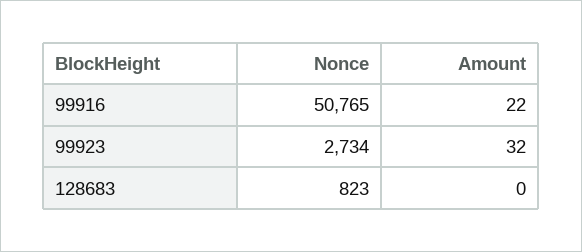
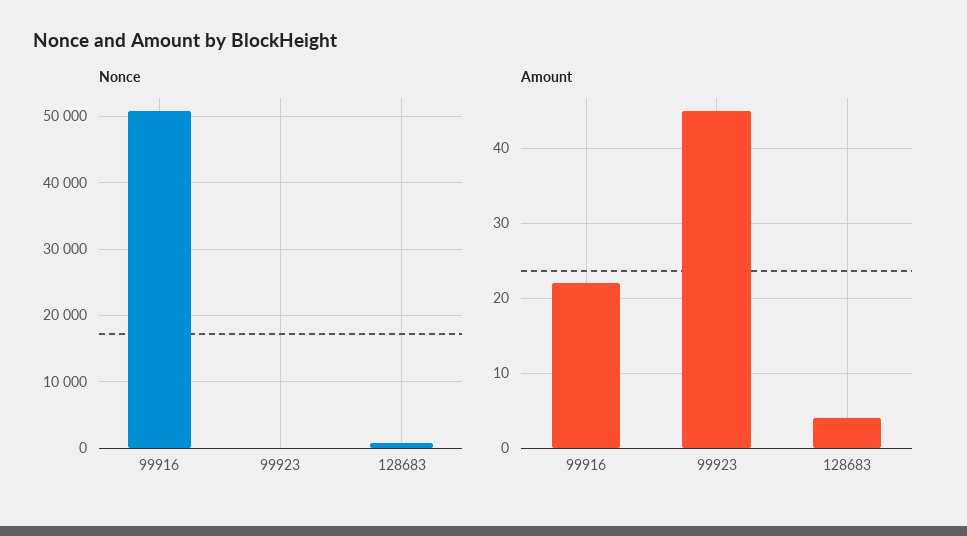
  {
    "Nonce": {
      "99916": 50765,
-     "99923": 2734,
+     "99923": 0,
      "128683": 823
    },
    "Amount": {
      "99916": 22,
-     "99923": 32,
+     "99923": 45,
-     "128683": 0
+     "128683": 4
    }
  }

